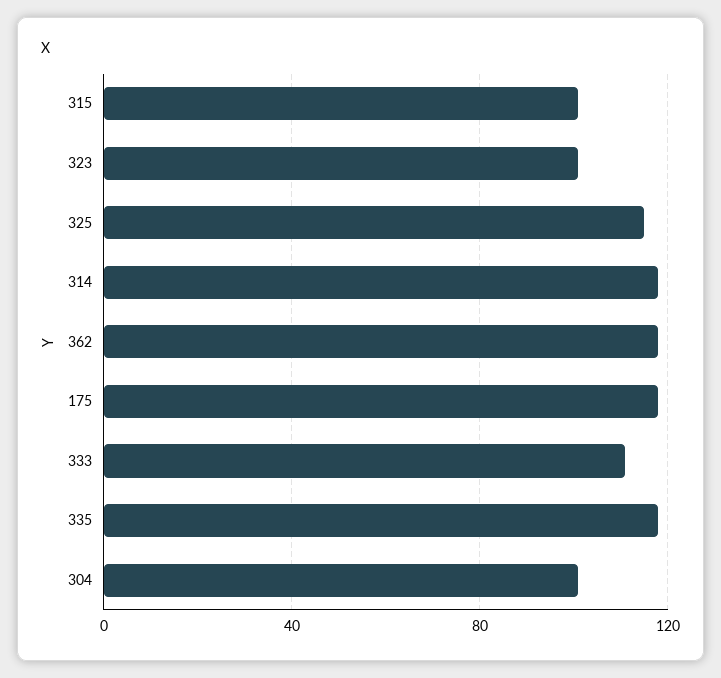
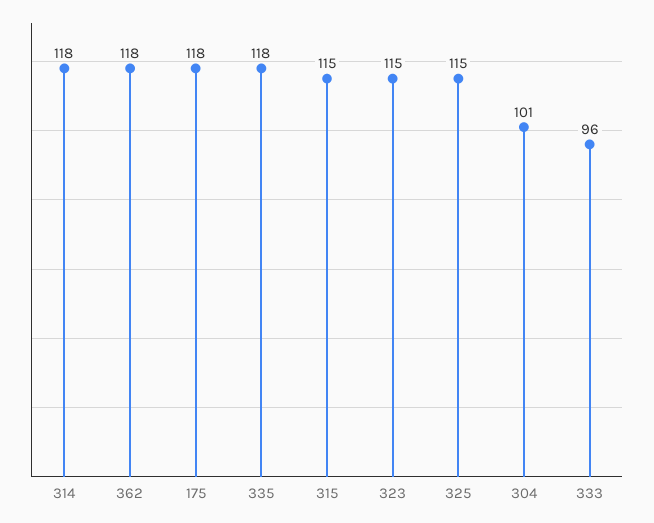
  {
-   "315": 100,
+   "315": 115,
-   "323": 100,
+   "323": 115,
    "325": 115,
    "314": 118,
    "362": 118,
    "175": 118,
-   "333": 110,
+   "333": 96,
    "335": 118,
    "304": 101
  }

